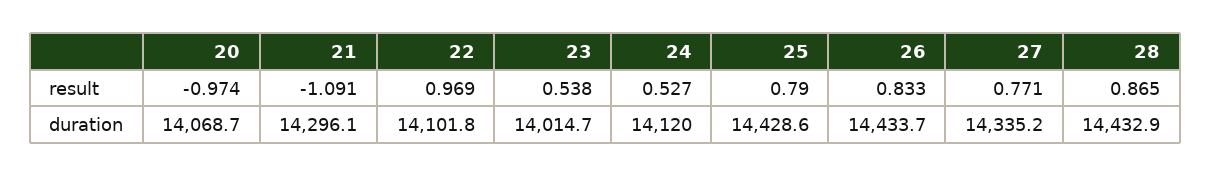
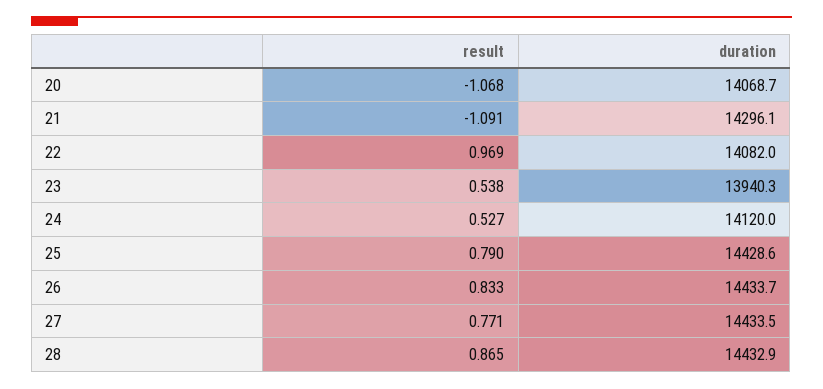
  {
    "20": {
-     "result": -0.974,
+     "result": -1.068,
      "duration": 14068.7
    },
    "21": {
      "result": -1.091,
      "duration": 14296.1
    },
    "22": {
      "result": 0.969,
-     "duration": 14101.8
+     "duration": 14082
    },
    "23": {
      "result": 0.538,
-     "duration": 14014.7
+     "duration": 13940.3
    },
    "24": {
      "result": 0.527,
      "duration": 14120
    },
    "25": {
      "result": 0.79,
      "duration": 14428.6
    },
    "26": {
      "result": 0.833,
      "duration": 14433.7
    },
    "27": {
      "result": 0.771,
-     "duration": 14335.2
+     "duration": 14433.5
    },
    "28": {
      "result": 0.865,
      "duration": 14432.9
    }
  }

